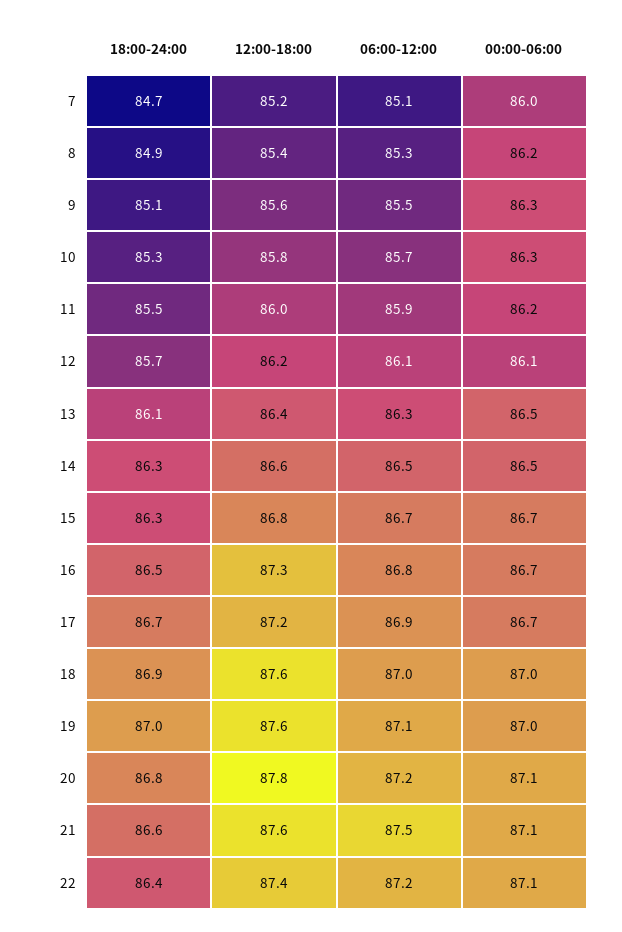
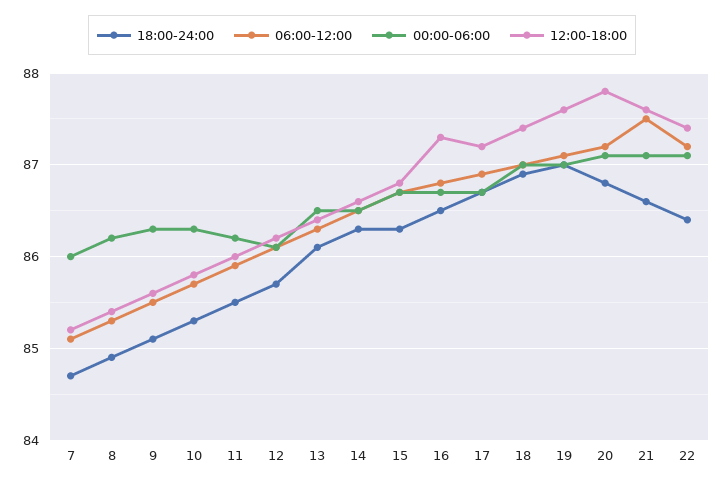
  {
    "18:00-24:00": {
      "7": 84.7,
      "8": 84.9,
      "9": 85.1,
      "10": 85.3,
      "11": 85.5,
      "12": 85.7,
      "13": 86.1,
      "14": 86.3,
      "15": 86.3,
      "16": 86.5,
      "17": 86.7,
      "18": 86.9,
      "19": 87,
      "20": 86.8,
      "21": 86.6,
      "22": 86.4
    },
    "12:00-18:00": {
      "7": 85.2,
      "8": 85.4,
      "9": 85.6,
      "10": 85.8,
      "11": 86,
      "12": 86.2,
      "13": 86.4,
      "14": 86.6,
      "15": 86.8,
      "16": 87.3,
      "17": 87.2,
-     "18": 87.6,
+     "18": 87.4,
      "19": 87.6,
      "20": 87.8,
      "21": 87.6,
      "22": 87.4
    },
    "06:00-12:00": {
      "7": 85.1,
      "8": 85.3,
      "9": 85.5,
      "10": 85.7,
      "11": 85.9,
      "12": 86.1,
      "13": 86.3,
      "14": 86.5,
      "15": 86.7,
      "16": 86.8,
      "17": 86.9,
      "18": 87,
      "19": 87.1,
      "20": 87.2,
      "21": 87.5,
      "22": 87.2
    },
    "00:00-06:00": {
      "7": 86,
      "8": 86.2,
      "9": 86.3,
      "10": 86.3,
      "11": 86.2,
      "12": 86.1,
      "13": 86.5,
      "14": 86.5,
      "15": 86.7,
      "16": 86.7,
      "17": 86.7,
      "18": 87,
      "19": 87,
      "20": 87.1,
      "21": 87.1,
      "22": 87.1
    }
  }

